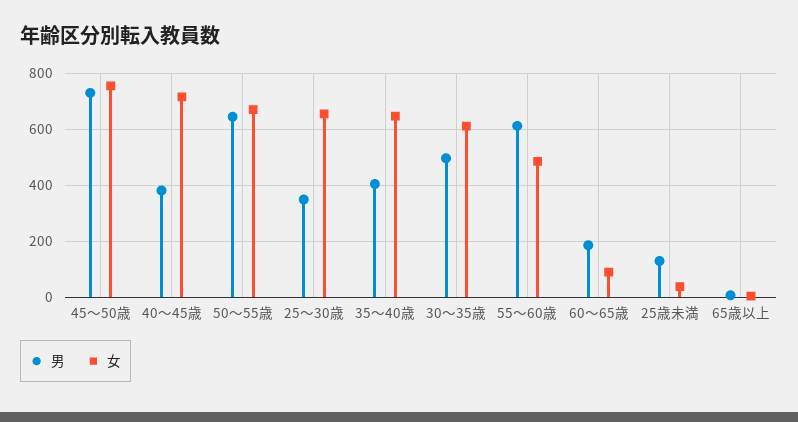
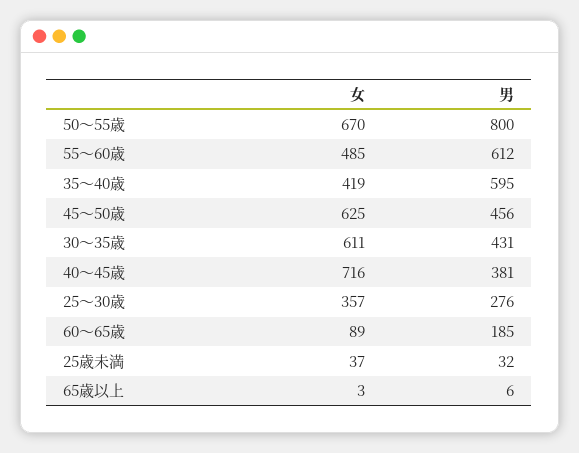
  {
    "男": {
-     "45〜50歳": 725,
+     "45〜50歳": 456,
      "40〜45歳": 381,
-     "50〜55歳": 650,
+     "50〜55歳": 800,
-     "25〜30歳": 350,
+     "25〜30歳": 276,
-     "35〜40歳": 400,
+     "35〜40歳": 595,
-     "30〜35歳": 500,
+     "30〜35歳": 431,
      "55〜60歳": 612,
      "60〜65歳": 185,
-     "25歳未満": 125,
+     "25歳未満": 32,
      "65歳以上": 6
    },
    "女": {
-     "45〜50歳": 750,
+     "45〜50歳": 625,
      "40〜45歳": 716,
      "50〜55歳": 670,
-     "25〜30歳": 650,
+     "25〜30歳": 357,
-     "35〜40歳": 650,
+     "35〜40歳": 419,
      "30〜35歳": 611,
      "55〜60歳": 485,
      "60〜65歳": 89,
      "25歳未満": 37,
      "65歳以上": 3
    }
  }

